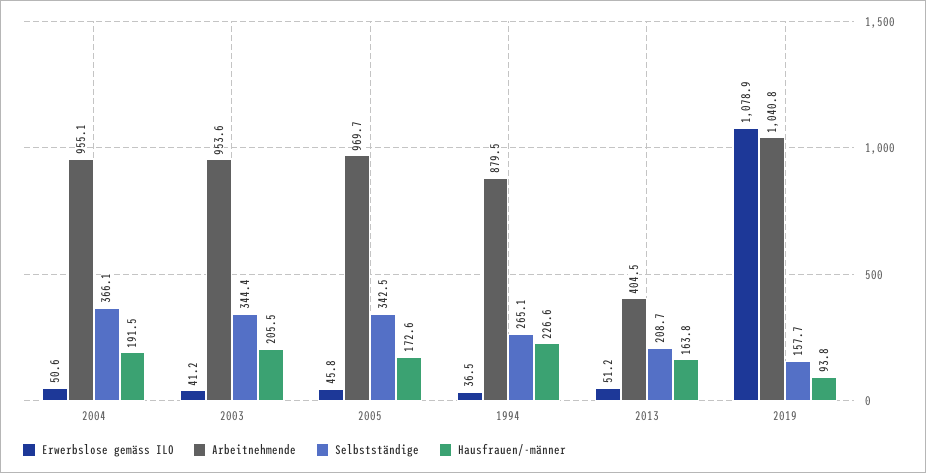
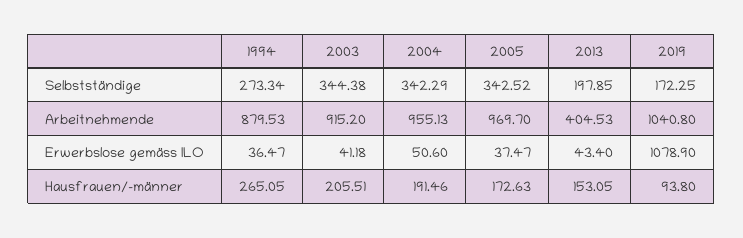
  {
    "Erwerbslose gemäss ILO": {
      "2004": 50.6,
      "2003": 41.18,
-     "2005": 45.8,
+     "2005": 37.47,
      "1994": 36.47,
-     "2013": 51.2,
+     "2013": 43.4,
      "2019": 1078.9
    },
    "Arbeitnehmende": {
      "2004": 955.13,
-     "2003": 953.6,
+     "2003": 915.2,
      "2005": 969.7,
      "1994": 879.53,
      "2013": 404.53,
      "2019": 1040.8
    },
    "Selbstständige": {
-     "2004": 366.1,
+     "2004": 342.29,
      "2003": 344.38,
      "2005": 342.52,
-     "1994": 265.1,
+     "1994": 273.34,
-     "2013": 208.7,
+     "2013": 197.85,
-     "2019": 157.7
+     "2019": 172.25
    },
    "Hausfrauen/-männer": {
      "2004": 191.46,
      "2003": 205.51,
      "2005": 172.63,
-     "1994": 226.6,
+     "1994": 265.05,
-     "2013": 163.8,
+     "2013": 153.05,
      "2019": 93.8
    }
  }

